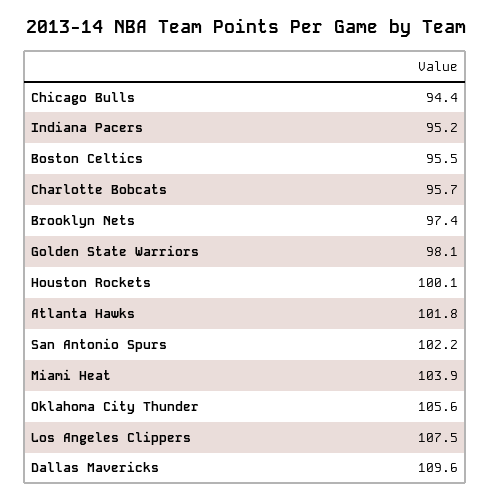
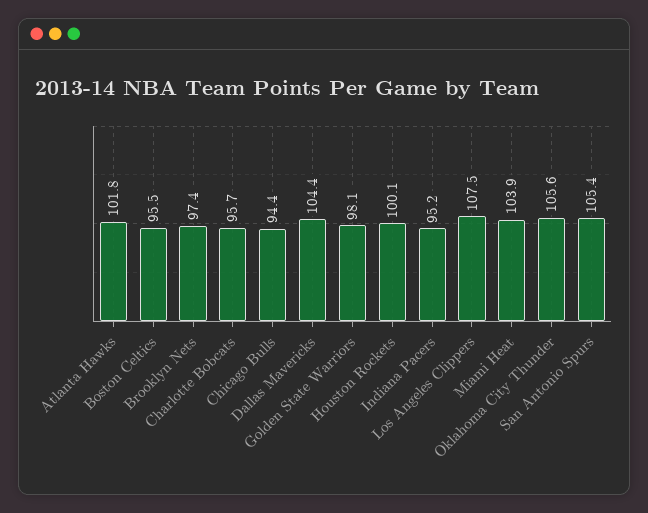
  {
    "Chicago Bulls": 94.4,
    "Indiana Pacers": 95.2,
    "Boston Celtics": 95.5,
    "Charlotte Bobcats": 95.7,
    "Brooklyn Nets": 97.4,
    "Golden State Warriors": 98.1,
    "Houston Rockets": 100.1,
    "Atlanta Hawks": 101.8,
-   "San Antonio Spurs": 102.2,
+   "San Antonio Spurs": 105.4,
    "Miami Heat": 103.9,
    "Oklahoma City Thunder": 105.6,
    "Los Angeles Clippers": 107.5,
-   "Dallas Mavericks": 109.6
+   "Dallas Mavericks": 104.4
  }

